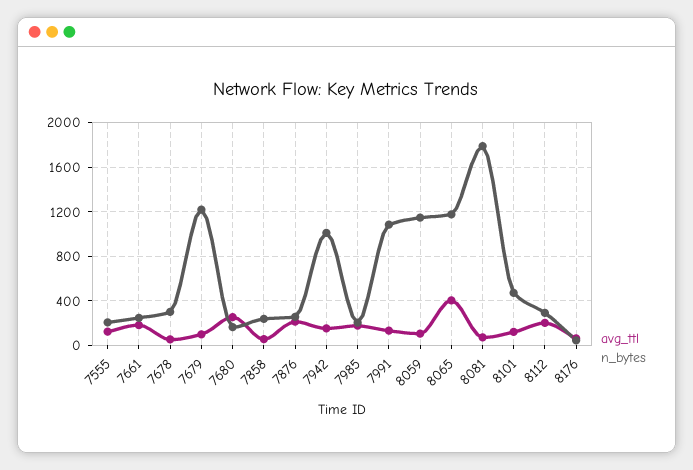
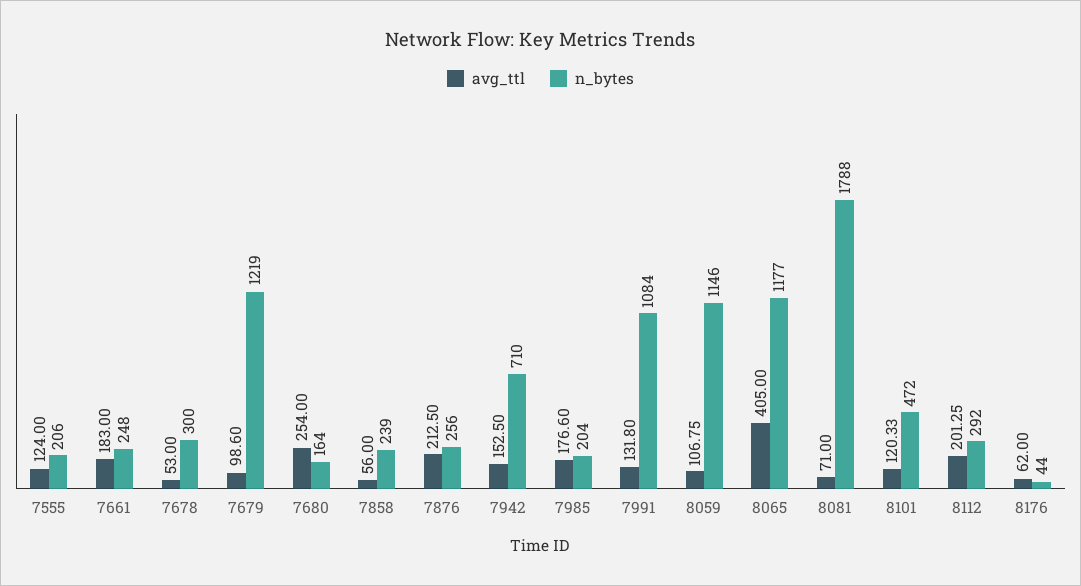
  {
    "avg_ttl": {
      "7555": 124,
      "7661": 183,
      "7678": 53,
      "7679": 98.6,
      "7680": 254,
      "7858": 56,
      "7876": 212.5,
      "7942": 152.5,
      "7985": 176.6,
      "7991": 131.8,
      "8059": 106.75,
      "8065": 405,
      "8081": 71,
      "8101": 120.33,
      "8112": 201.25,
      "8176": 62
    },
    "n_bytes": {
      "7555": 206,
      "7661": 248,
      "7678": 300,
      "7679": 1219,
      "7680": 164,
      "7858": 239,
      "7876": 256,
-     "7942": 1000,
+     "7942": 710,
      "7985": 204,
      "7991": 1084,
      "8059": 1146,
      "8065": 1177,
      "8081": 1788,
      "8101": 472,
      "8112": 292,
      "8176": 44
    }
  }

